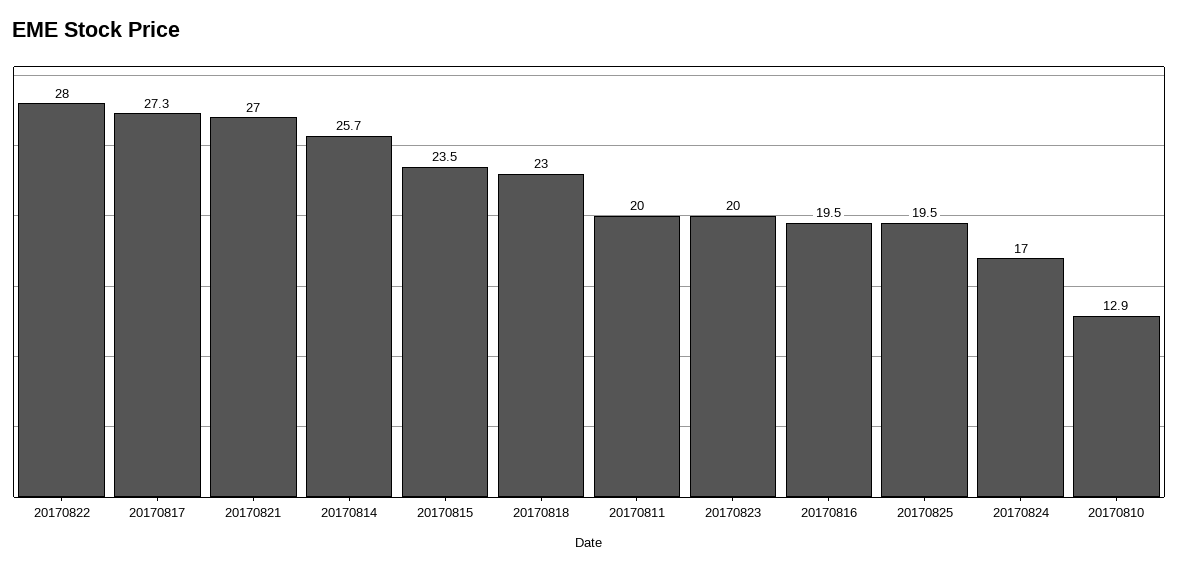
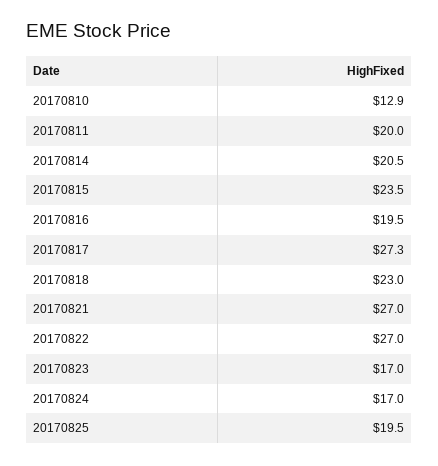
  {
-   "20170822": 28,
+   "20170822": 27,
    "20170817": 27.3,
    "20170821": 27,
-   "20170814": 25.7,
+   "20170814": 20.5,
    "20170815": 23.5,
    "20170818": 23,
    "20170811": 20,
-   "20170823": 20,
+   "20170823": 17,
    "20170816": 19.5,
    "20170825": 19.5,
    "20170824": 17,
    "20170810": 12.9
  }

